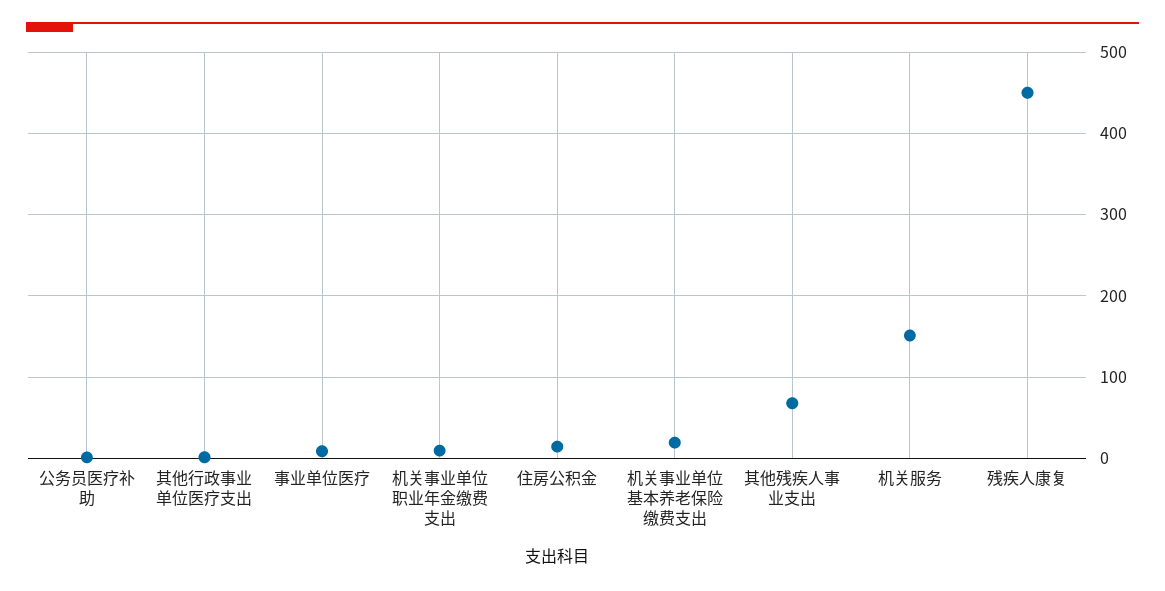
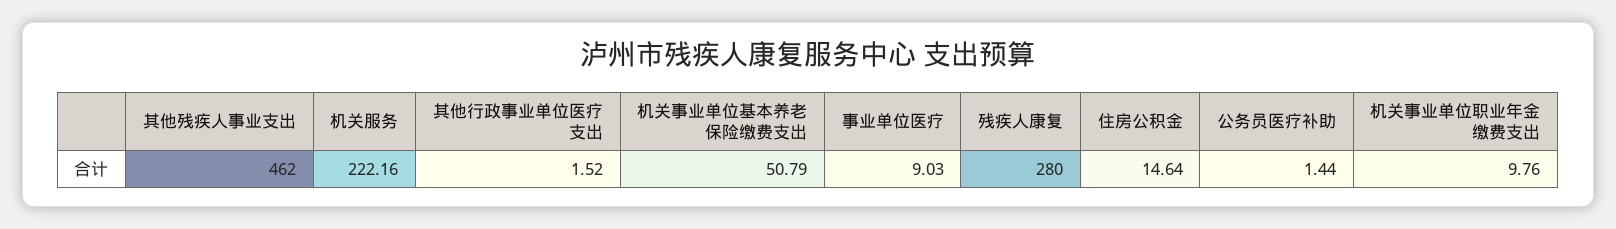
  {
    "公务员医疗补助": 1.44,
    "其他行政事业单位医疗支出": 1.52,
    "事业单位医疗": 9.03,
    "机关事业单位职业年金缴费支出": 9.76,
    "住房公积金": 14.64,
-   "机关事业单位基本养老保险缴费支出": 20,
+   "机关事业单位基本养老保险缴费支出": 50.79,
-   "其他残疾人事业支出": 70,
+   "其他残疾人事业支出": 462,
-   "机关服务": 150,
+   "机关服务": 222.16,
-   "残疾人康复": 450
+   "残疾人康复": 280
  }

